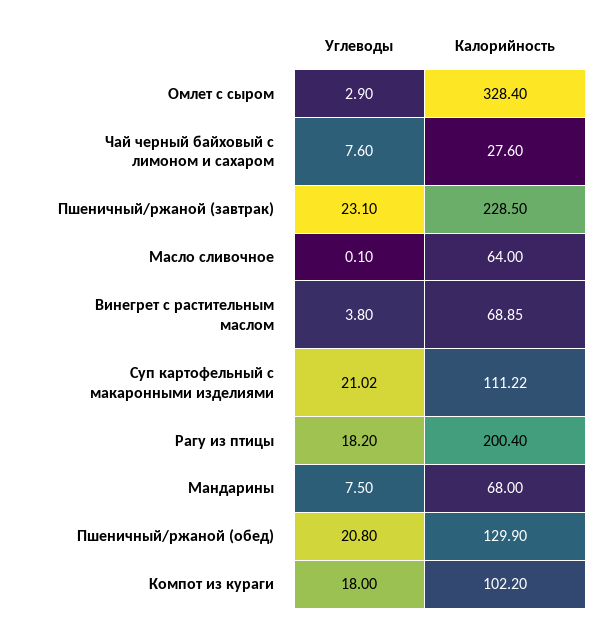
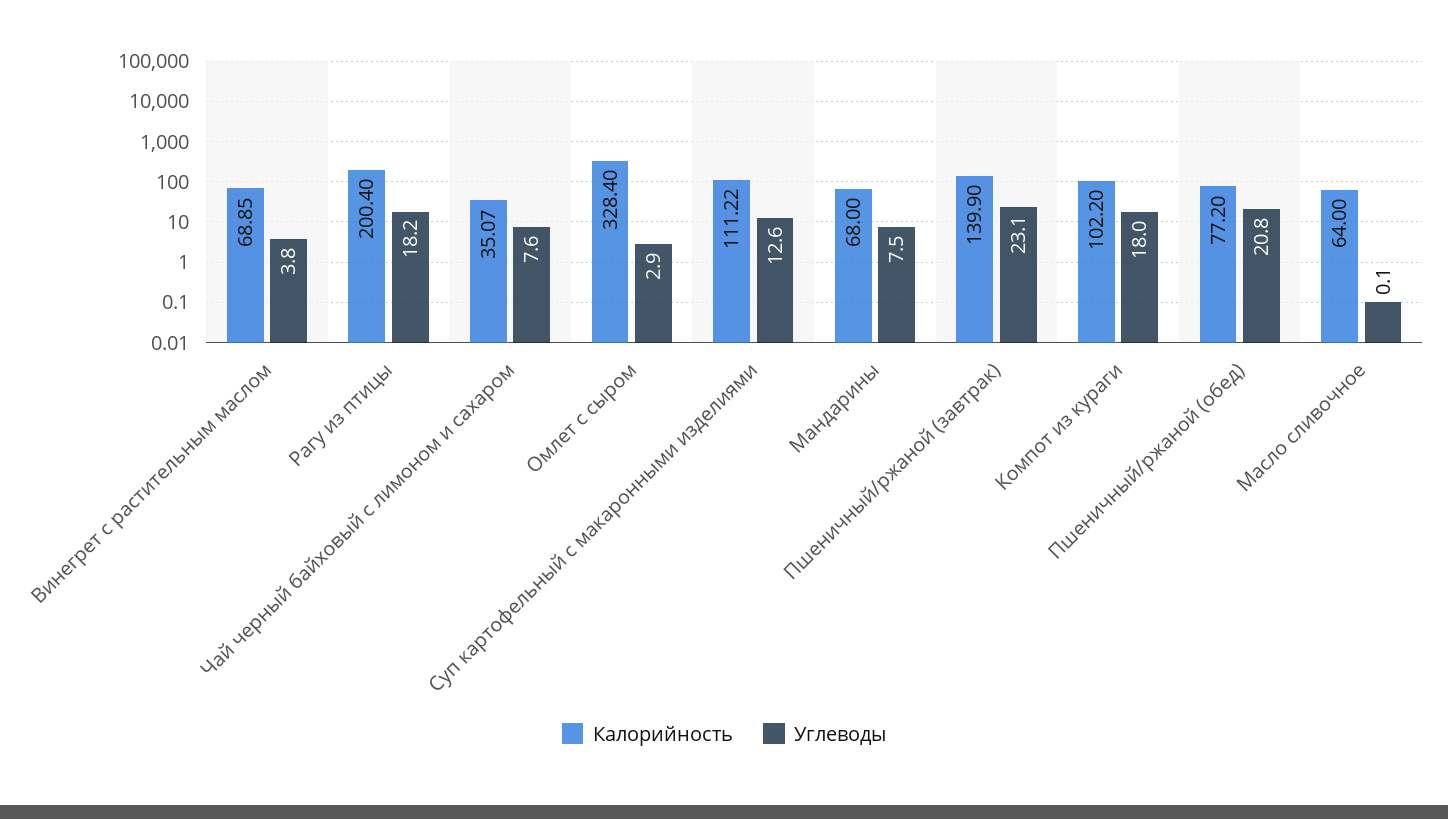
  {
    "Углеводы": {
      "Омлет с сыром": 2.9,
      "Чай черный байховый с лимоном и сахаром": 7.6,
      "Пшеничный/ржаной (завтрак)": 23.1,
      "Масло сливочное": 0.1,
      "Винегрет с растительным маслом": 3.8,
-     "Суп картофельный с макаронными изделиями": 21.02,
+     "Суп картофельный с макаронными изделиями": 12.6,
      "Рагу из птицы": 18.2,
      "Мандарины": 7.5,
      "Пшеничный/ржаной (обед)": 20.8,
      "Компот из кураги": 18
    },
    "Калорийность": {
      "Омлет с сыром": 328.4,
-     "Чай черный байховый с лимоном и сахаром": 27.6,
+     "Чай черный байховый с лимоном и сахаром": 35.07,
-     "Пшеничный/ржаной (завтрак)": 228.5,
+     "Пшеничный/ржаной (завтрак)": 139.9,
      "Масло сливочное": 64,
      "Винегрет с растительным маслом": 68.85,
      "Суп картофельный с макаронными изделиями": 111.22,
      "Рагу из птицы": 200.4,
      "Мандарины": 68,
-     "Пшеничный/ржаной (обед)": 129.9,
+     "Пшеничный/ржаной (обед)": 77.2,
      "Компот из кураги": 102.2
    }
  }

